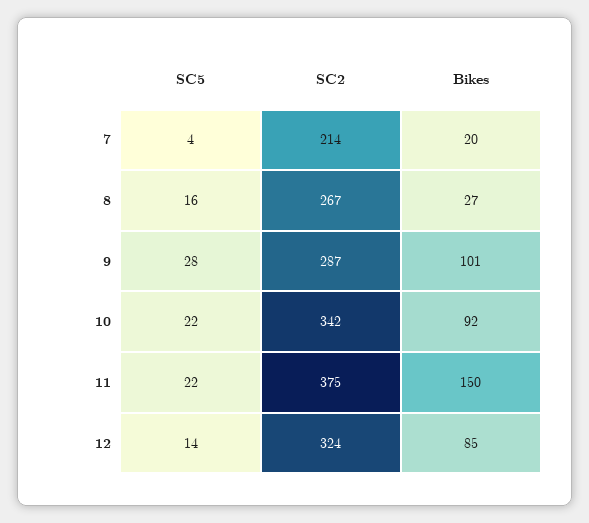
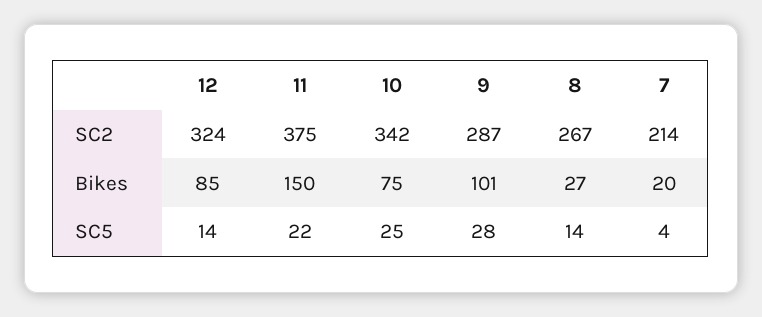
  {
    "SC5": {
      "7": 4,
-     "8": 16,
+     "8": 14,
      "9": 28,
-     "10": 22,
+     "10": 25,
      "11": 22,
      "12": 14
    },
    "SC2": {
      "7": 214,
      "8": 267,
      "9": 287,
      "10": 342,
      "11": 375,
      "12": 324
    },
    "Bikes": {
      "7": 20,
      "8": 27,
      "9": 101,
-     "10": 92,
+     "10": 75,
      "11": 150,
      "12": 85
    }
  }

